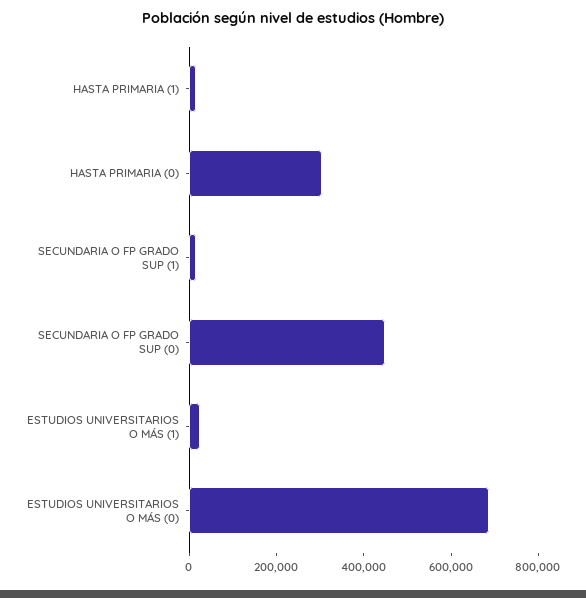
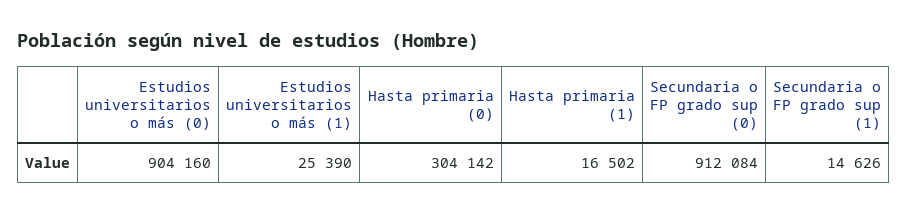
  {
    "HASTA PRIMARIA (1)": 16502,
    "HASTA PRIMARIA (0)": 304142,
    "SECUNDARIA O FP GRADO SUP (1)": 14626,
-   "SECUNDARIA O FP GRADO SUP (0)": 450000,
+   "SECUNDARIA O FP GRADO SUP (0)": 912084,
    "ESTUDIOS UNIVERSITARIOS O MÁS (1)": 25390,
-   "ESTUDIOS UNIVERSITARIOS O MÁS (0)": 700000
+   "ESTUDIOS UNIVERSITARIOS O MÁS (0)": 904160
  }

